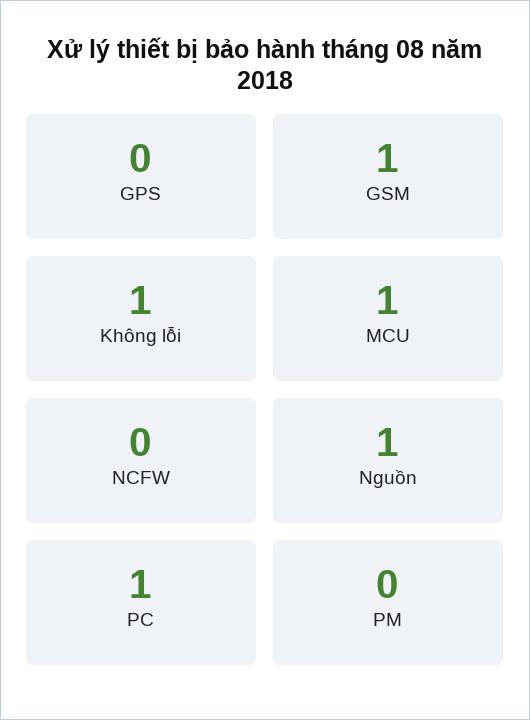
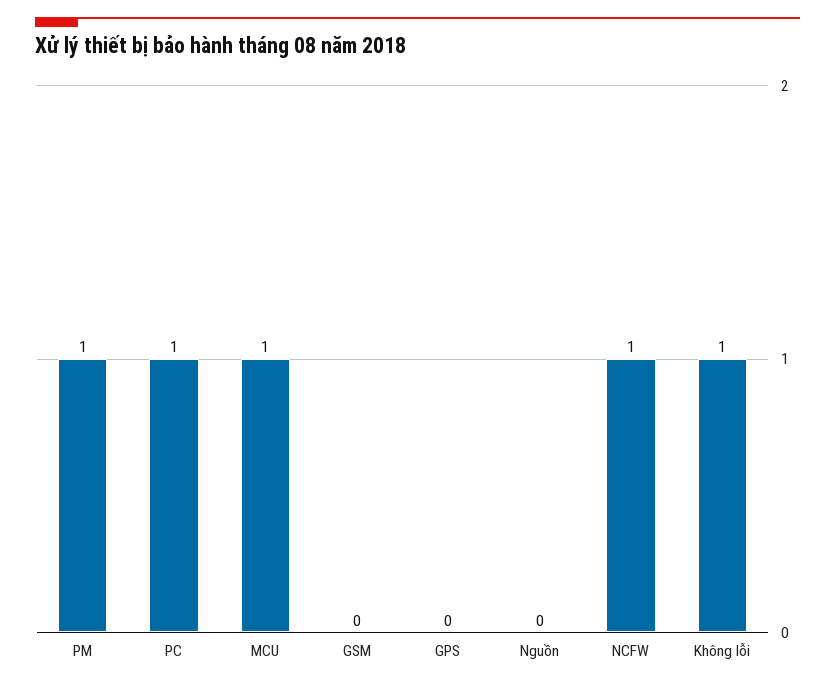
  {
    "GPS": 0,
-   "GSM": 1,
+   "GSM": 0,
    "Không lỗi": 1,
    "MCU": 1,
-   "NCFW": 0,
+   "NCFW": 1,
-   "Nguồn": 1,
+   "Nguồn": 0,
    "PC": 1,
-   "PM": 0
+   "PM": 1
  }

